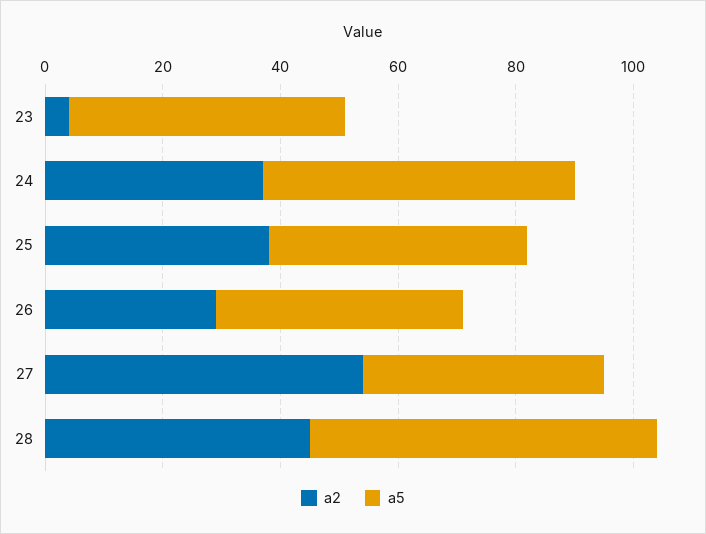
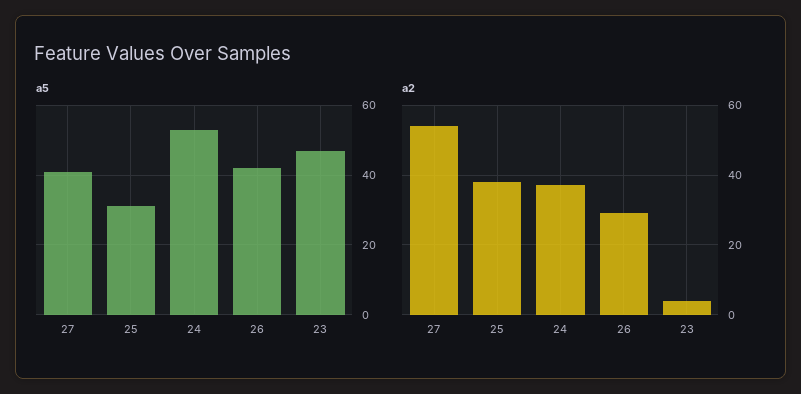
  {
    "a2": {
      "23": 5,
      "24": 35,
      "25": 40,
      "26": 30,
-     "27": 55,
+     "27": 55
-     "28": 45
    },
    "a5": {
      "23": 45,
      "24": 55,
-     "25": 45,
+     "25": 30,
      "26": 40,
-     "27": 40,
+     "27": 40
-     "28": 60
    }
  }

